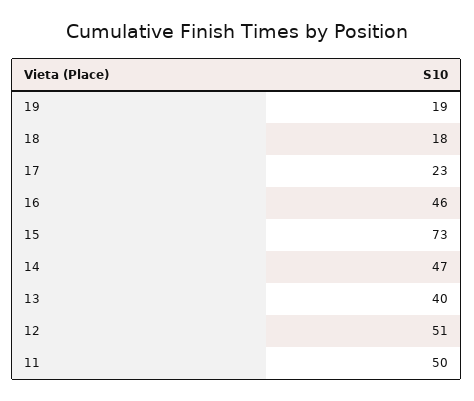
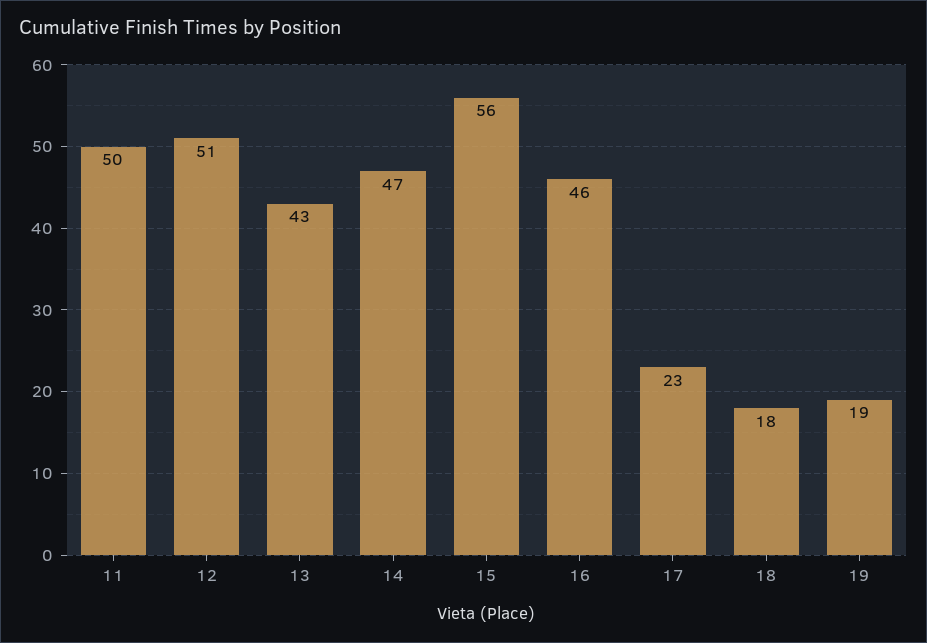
  {
    "19": 19,
    "18": 18,
    "17": 23,
    "16": 46,
-   "15": 73,
+   "15": 56,
    "14": 47,
-   "13": 40,
+   "13": 43,
    "12": 51,
    "11": 50
  }

